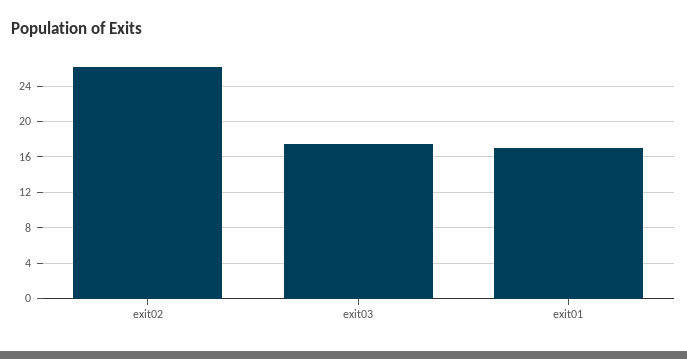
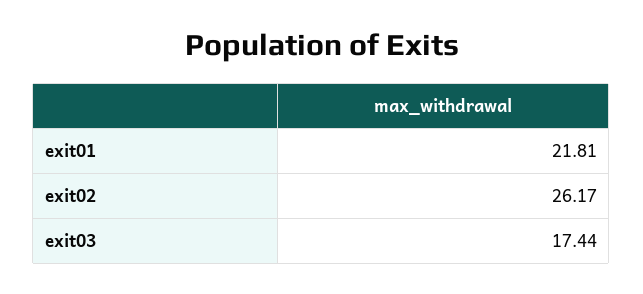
  {
    "exit02": 26.17,
    "exit03": 17.44,
-   "exit01": 17
+   "exit01": 21.81
  }

